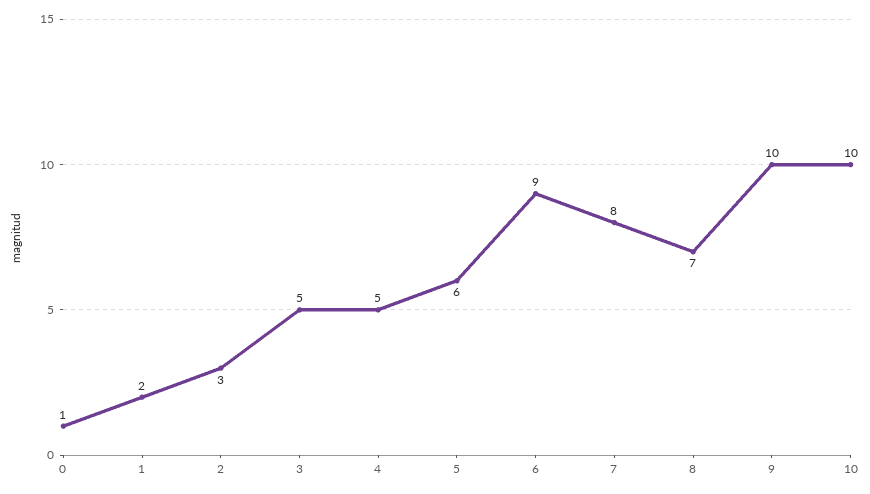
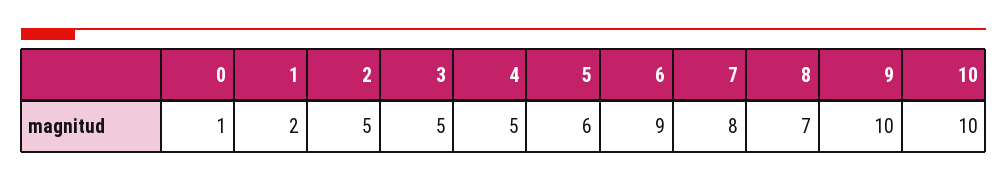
  {
    "0": 1,
    "1": 2,
-   "2": 3,
+   "2": 5,
    "3": 5,
    "4": 5,
    "5": 6,
    "6": 9,
    "7": 8,
    "8": 7,
    "9": 10,
    "10": 10
  }

